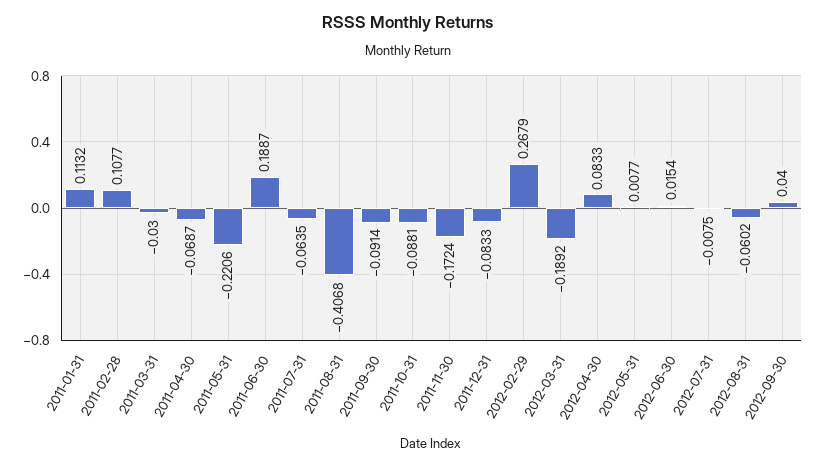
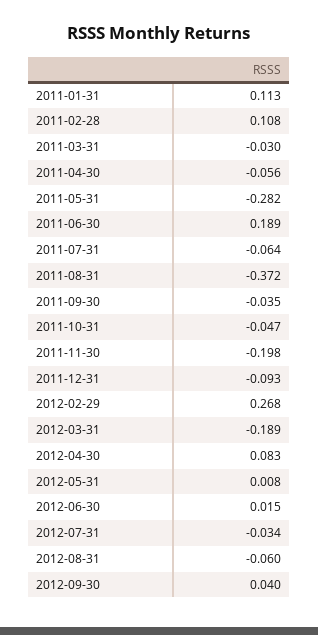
  {
    "2011-01-31": 0.1132,
    "2011-02-28": 0.1077,
    "2011-03-31": -0.03,
-   "2011-04-30": -0.0687,
+   "2011-04-30": -0.056,
-   "2011-05-31": -0.2206,
+   "2011-05-31": -0.282,
    "2011-06-30": 0.1887,
    "2011-07-31": -0.0635,
-   "2011-08-31": -0.4068,
+   "2011-08-31": -0.372,
-   "2011-09-30": -0.0914,
+   "2011-09-30": -0.035,
-   "2011-10-31": -0.0881,
+   "2011-10-31": -0.047,
-   "2011-11-30": -0.1724,
+   "2011-11-30": -0.198,
-   "2011-12-31": -0.0833,
+   "2011-12-31": -0.093,
    "2012-02-29": 0.2679,
    "2012-03-31": -0.1892,
    "2012-04-30": 0.0833,
    "2012-05-31": 0.0077,
    "2012-06-30": 0.0154,
-   "2012-07-31": -0.0075,
+   "2012-07-31": -0.034,
    "2012-08-31": -0.0602,
    "2012-09-30": 0.04
  }

